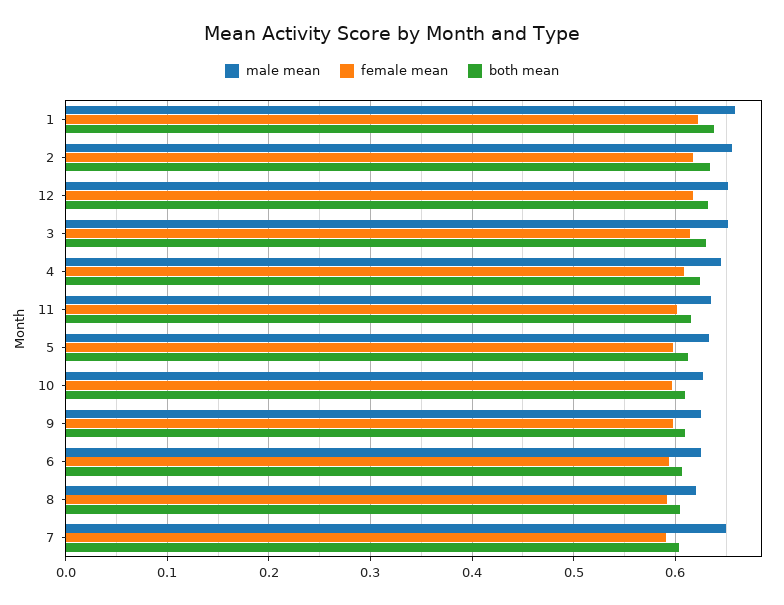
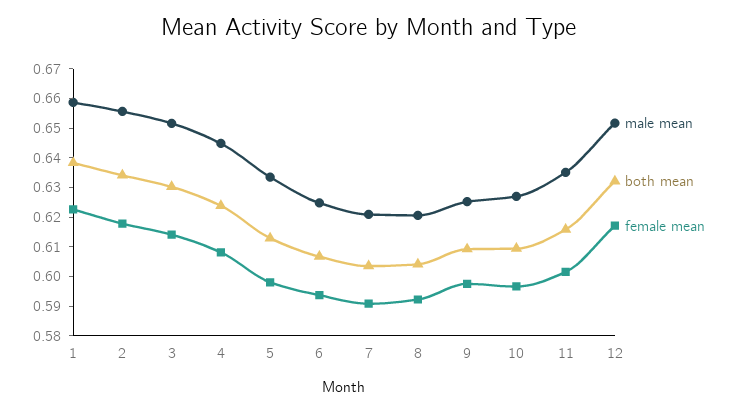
  {
    "male mean": {
      "1": 0.66,
      "2": 0.655,
      "12": 0.65,
      "3": 0.65,
      "4": 0.645,
      "11": 0.635,
      "5": 0.635,
      "10": 0.625,
      "9": 0.625,
      "6": 0.625,
      "8": 0.62,
-     "7": 0.65
+     "7": 0.62
    },
    "female mean": {
      "1": 0.625,
      "2": 0.62,
      "12": 0.615,
      "3": 0.615,
      "4": 0.61,
      "11": 0.6,
      "5": 0.6,
      "10": 0.595,
      "9": 0.6,
      "6": 0.595,
      "8": 0.59,
      "7": 0.59
    },
    "both mean": {
      "1": 0.64,
      "2": 0.635,
      "12": 0.63,
      "3": 0.63,
      "4": 0.625,
      "11": 0.615,
      "5": 0.615,
      "10": 0.61,
      "9": 0.61,
      "6": 0.605,
      "8": 0.605,
      "7": 0.605
    }
  }

